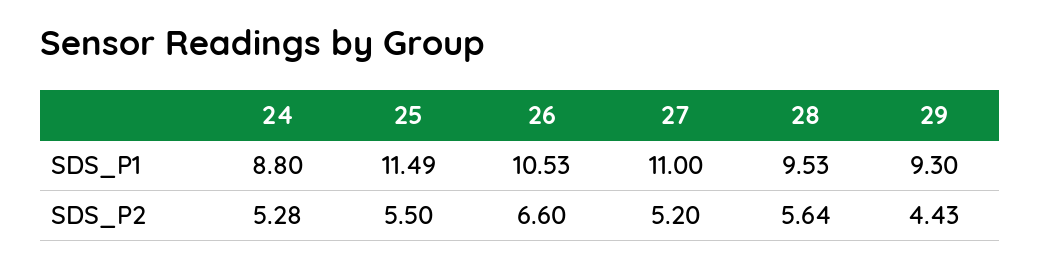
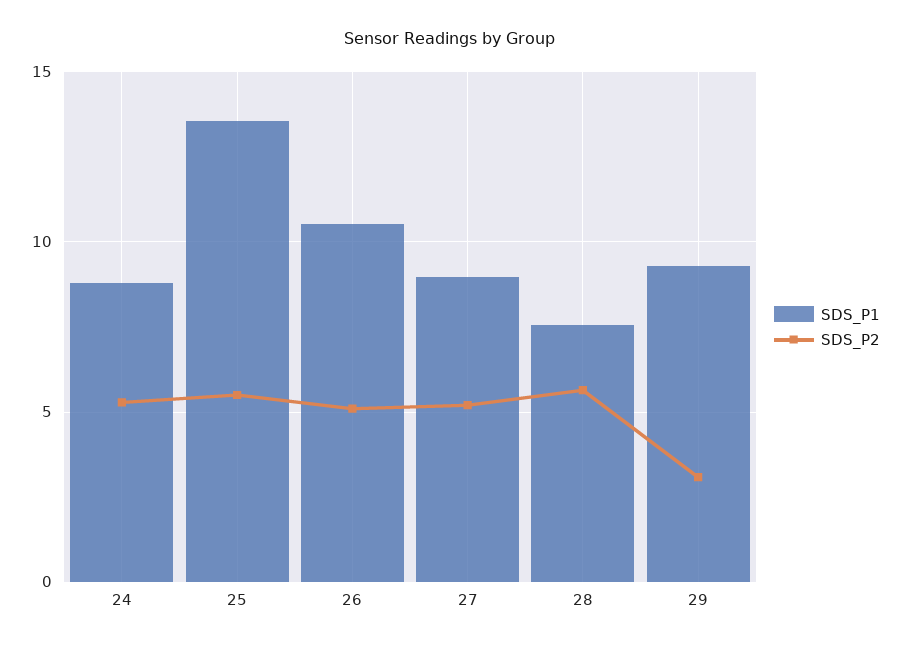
  {
    "SDS_P1": {
      "24": 8.8,
-     "25": 11.49,
+     "25": 13.5,
      "26": 10.53,
-     "27": 11,
+     "27": 9,
-     "28": 9.53,
+     "28": 7.5,
      "29": 9.3
    },
    "SDS_P2": {
      "24": 5.28,
      "25": 5.5,
-     "26": 6.6,
+     "26": 5,
      "27": 5.2,
      "28": 5.64,
-     "29": 4.43
+     "29": 3
    }
  }

